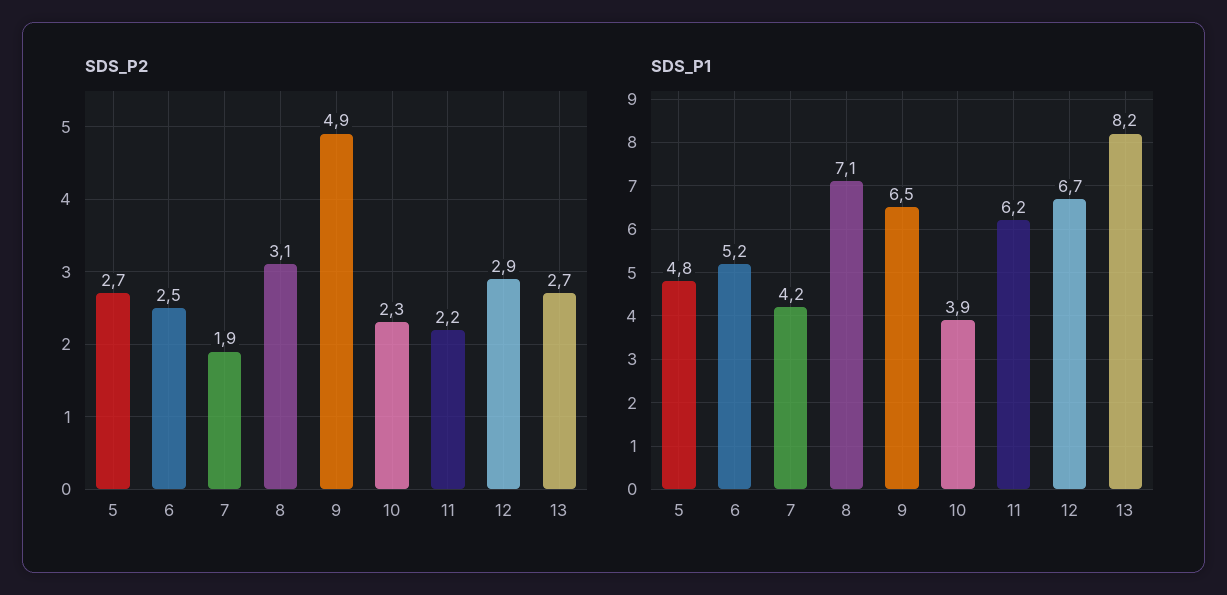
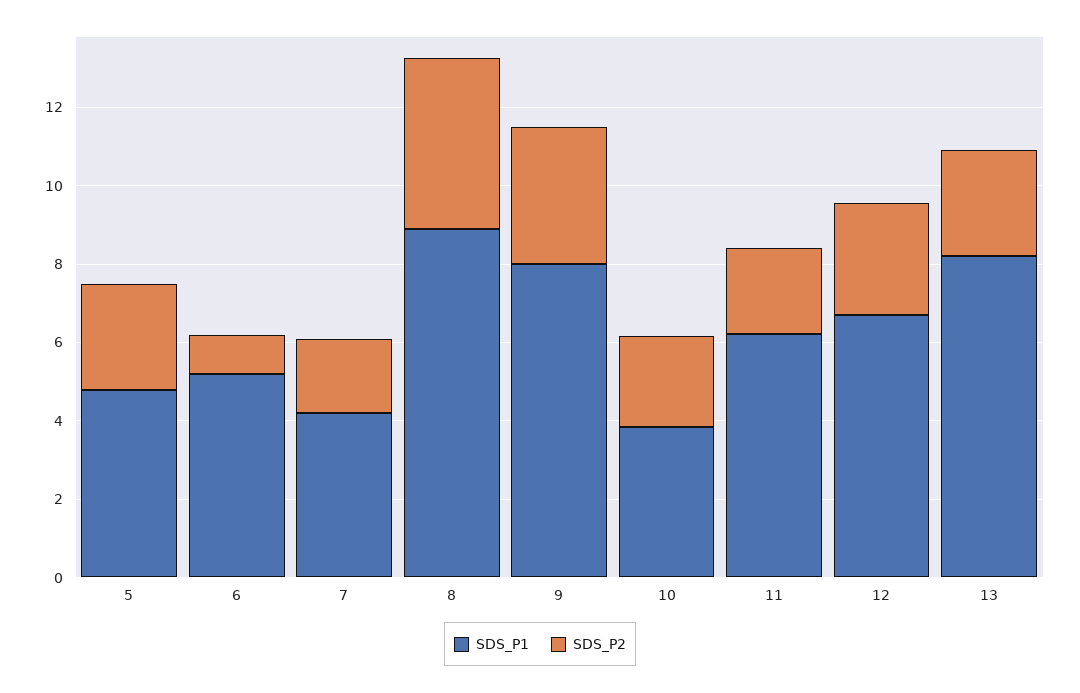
  {
    "SDS_P2": {
      "5": 2.7,
-     "6": 2.5,
+     "6": 1,
      "7": 1.9,
-     "8": 3.1,
+     "8": 4.5,
-     "9": 4.9,
+     "9": 3.5,
      "10": 2.3,
      "11": 2.2,
      "12": 2.9,
      "13": 2.7
    },
    "SDS_P1": {
      "5": 4.8,
      "6": 5.2,
      "7": 4.2,
-     "8": 7.1,
+     "8": 9,
-     "9": 6.5,
+     "9": 8,
      "10": 3.9,
      "11": 6.2,
      "12": 6.7,
      "13": 8.2
    }
  }

